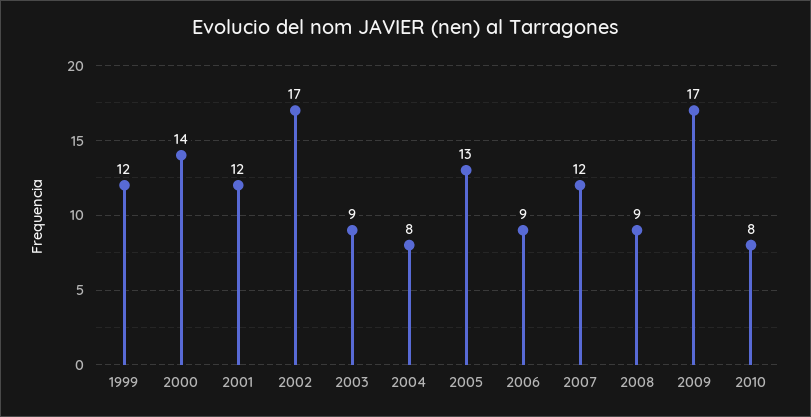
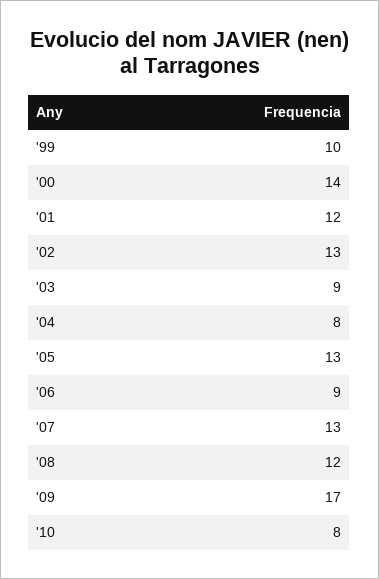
  {
-   "1999": 12,
+   "1999": 10,
    "2000": 14,
    "2001": 12,
-   "2002": 17,
+   "2002": 13,
    "2003": 9,
    "2004": 8,
    "2005": 13,
    "2006": 9,
-   "2007": 12,
+   "2007": 13,
-   "2008": 9,
+   "2008": 12,
    "2009": 17,
    "2010": 8
  }

